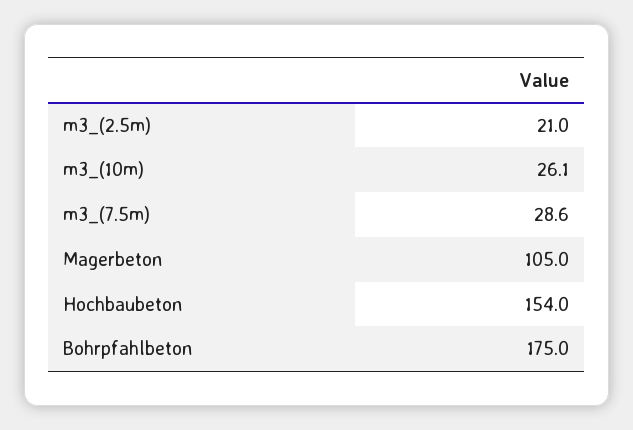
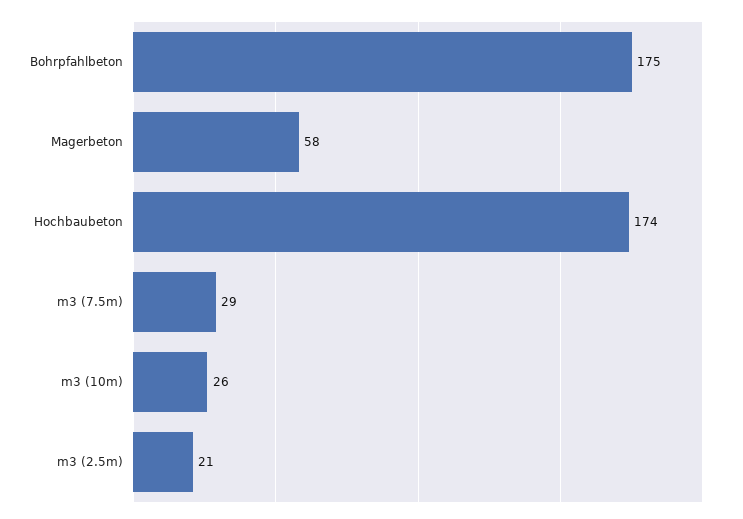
  {
    "m3_(2.5m)": 21,
    "m3_(10m)": 26.1,
    "m3_(7.5m)": 28.6,
-   "Magerbeton": 105,
+   "Magerbeton": 58,
-   "Hochbaubeton": 154,
+   "Hochbaubeton": 174,
    "Bohrpfahlbeton": 175
  }

